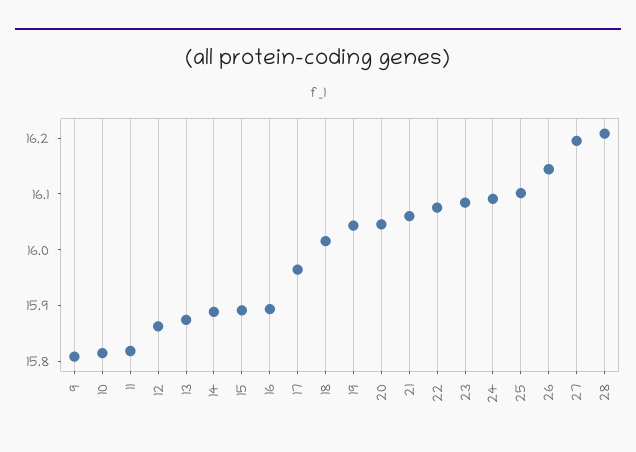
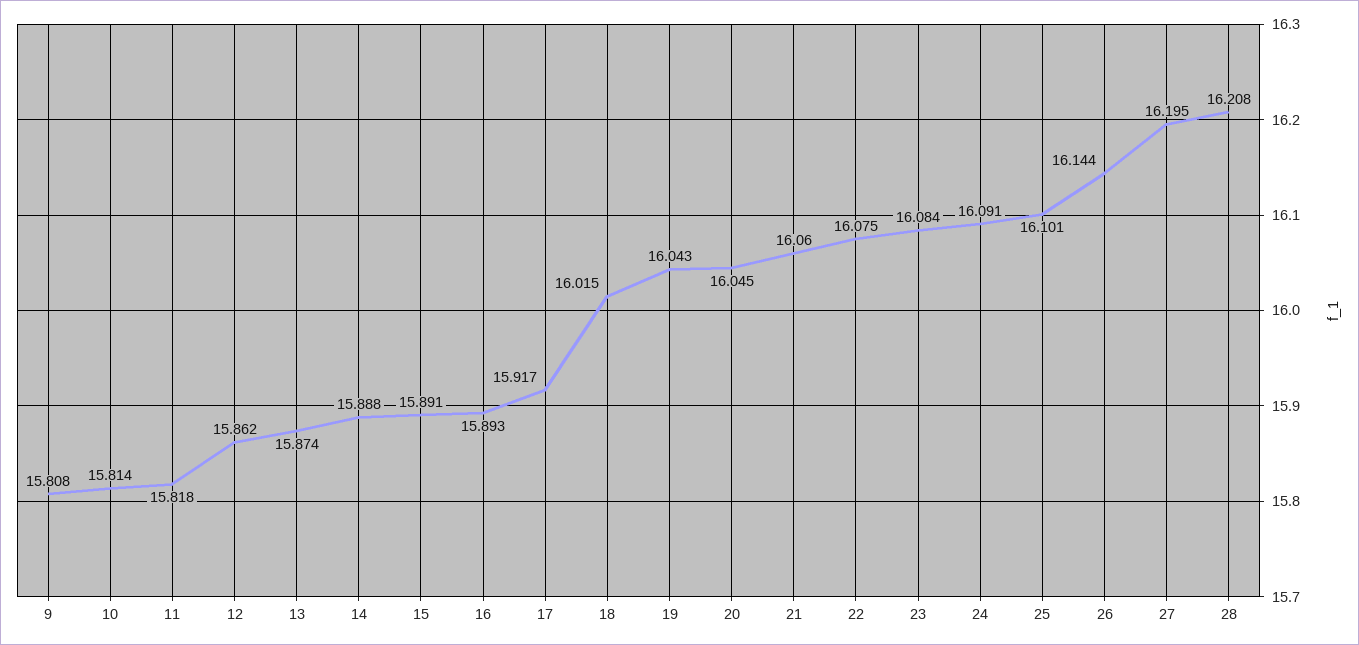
  {
    "9": 15.808,
    "10": 15.814,
    "11": 15.818,
    "12": 15.862,
    "13": 15.874,
    "14": 15.888,
    "15": 15.891,
    "16": 15.893,
-   "17": 15.96,
+   "17": 15.917,
    "18": 16.015,
    "19": 16.043,
    "20": 16.045,
    "21": 16.06,
    "22": 16.075,
    "23": 16.084,
    "24": 16.091,
    "25": 16.101,
    "26": 16.144,
    "27": 16.195,
    "28": 16.208
  }

